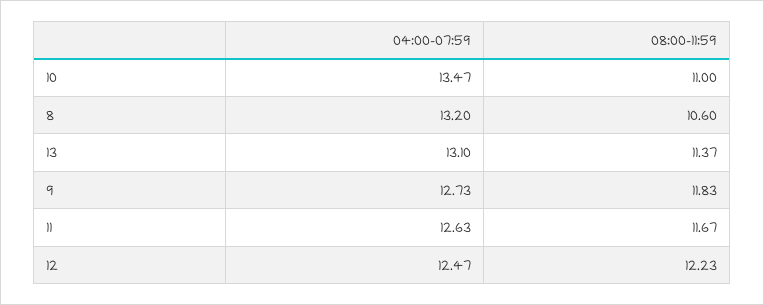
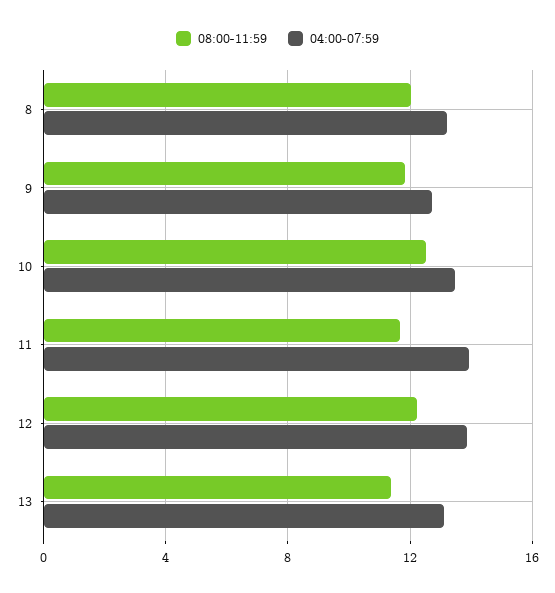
  {
    "04:00-07:59": {
      "10": 13.47,
      "8": 13.2,
      "13": 13.1,
      "9": 12.73,
-     "11": 12.63,
+     "11": 14,
-     "12": 12.47
+     "12": 14
    },
    "08:00-11:59": {
-     "10": 11,
+     "10": 12.5,
-     "8": 10.6,
+     "8": 12,
      "13": 11.37,
      "9": 11.83,
      "11": 11.67,
      "12": 12.23
    }
  }

